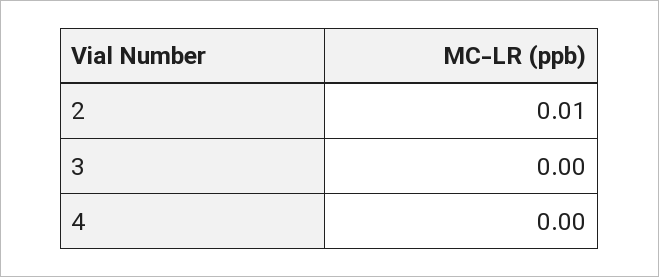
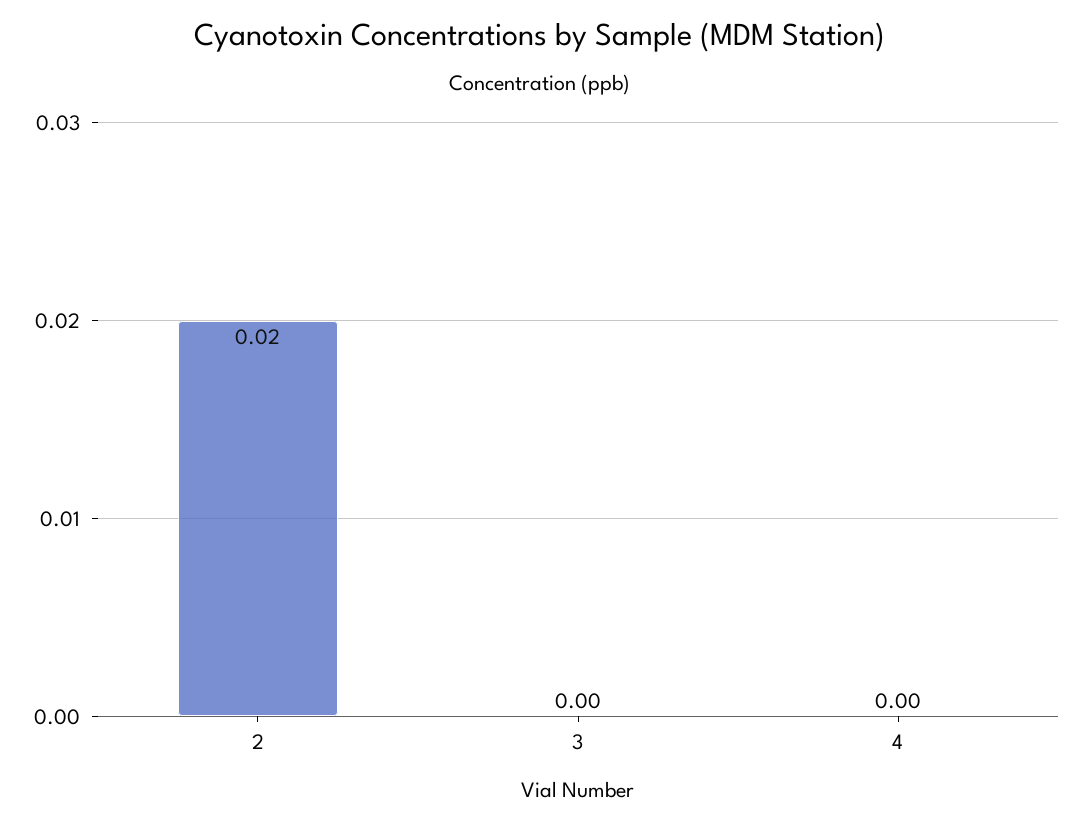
  {
-   "2": 0.01,
+   "2": 0.02,
    "3": 0,
    "4": 0
  }

